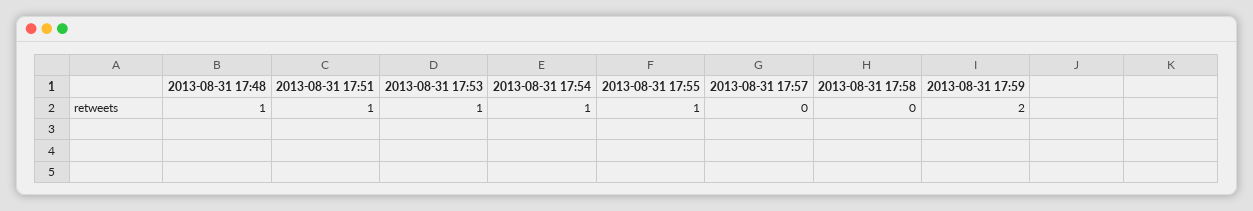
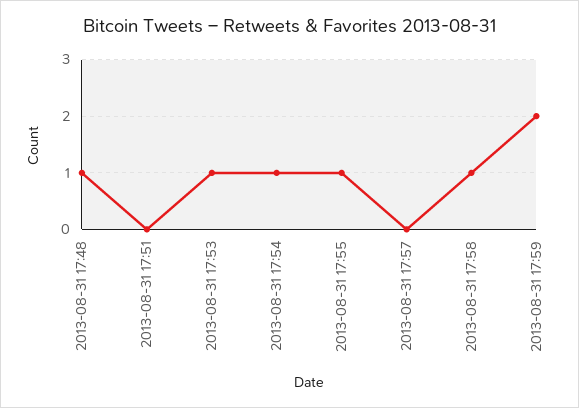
  {
    "2013-08-31 17:48": 1,
-   "2013-08-31 17:51": 1,
+   "2013-08-31 17:51": 0,
    "2013-08-31 17:53": 1,
    "2013-08-31 17:54": 1,
    "2013-08-31 17:55": 1,
    "2013-08-31 17:57": 0,
-   "2013-08-31 17:58": 0,
+   "2013-08-31 17:58": 1,
    "2013-08-31 17:59": 2
  }

